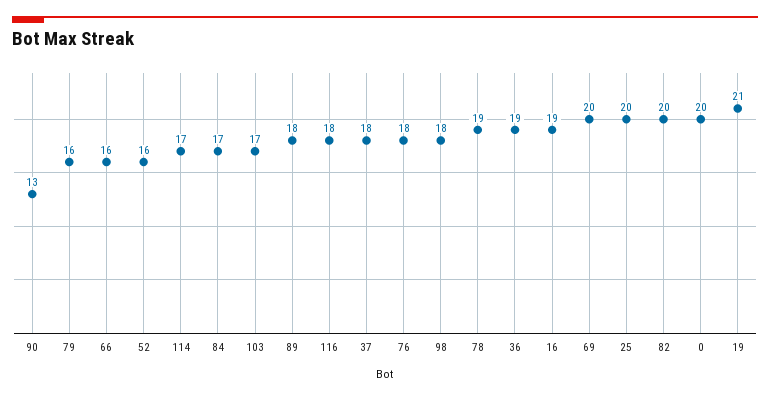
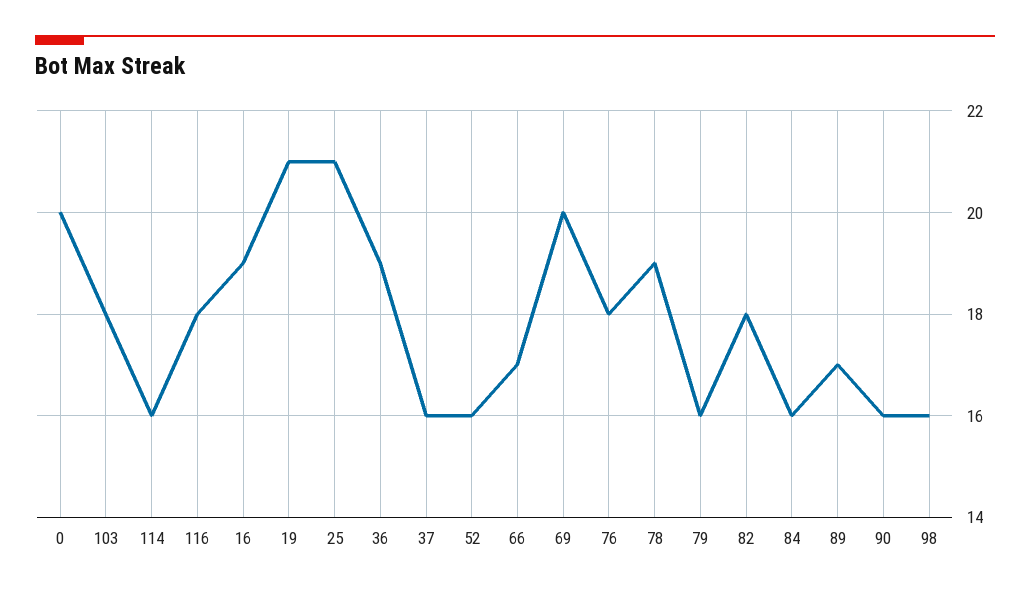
  {
-   "90": 13,
+   "90": 16,
    "79": 16,
-   "66": 16,
+   "66": 17,
    "52": 16,
-   "114": 17,
+   "114": 16,
-   "84": 17,
+   "84": 16,
-   "103": 17,
+   "103": 18,
-   "89": 18,
+   "89": 17,
    "116": 18,
-   "37": 18,
+   "37": 16,
    "76": 18,
-   "98": 18,
+   "98": 16,
    "78": 19,
    "36": 19,
    "16": 19,
    "69": 20,
-   "25": 20,
+   "25": 21,
-   "82": 20,
+   "82": 18,
    "0": 20,
    "19": 21
  }

